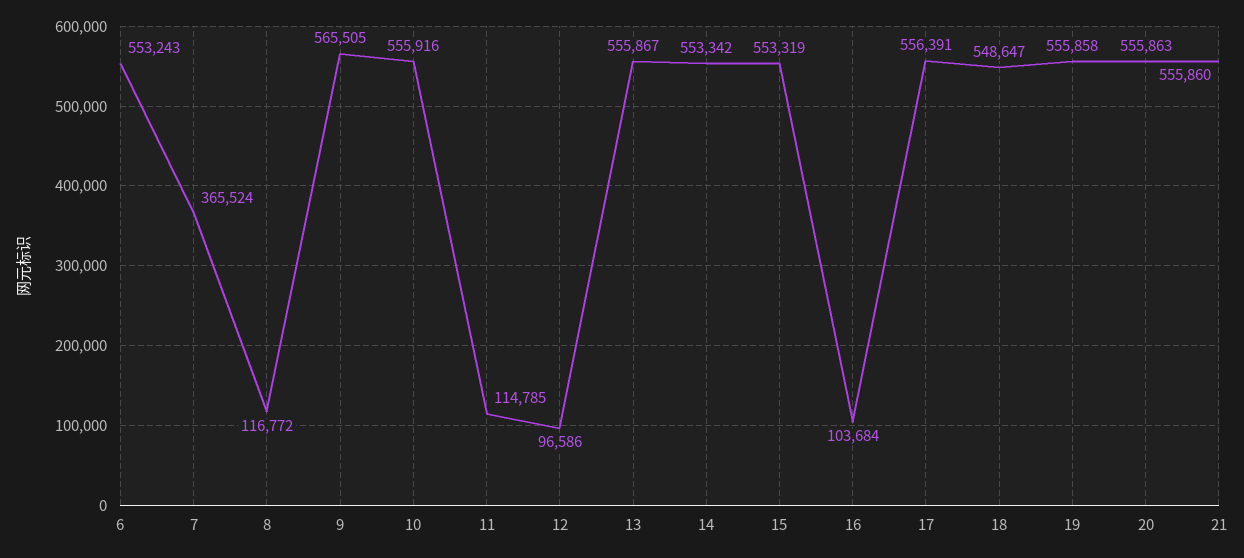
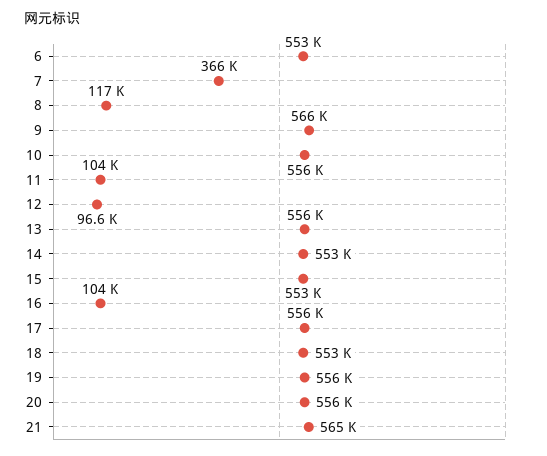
  {
    "6": 553243,
    "7": 365524,
    "8": 116772,
    "9": 565505,
    "10": 555916,
-   "11": 114785,
+   "11": 104000,
    "12": 96586,
    "13": 555867,
    "14": 553342,
    "15": 553319,
    "16": 103684,
    "17": 556391,
-   "18": 548647,
+   "18": 553000,
    "19": 555858,
    "20": 555863,
-   "21": 555860
+   "21": 565000
  }

